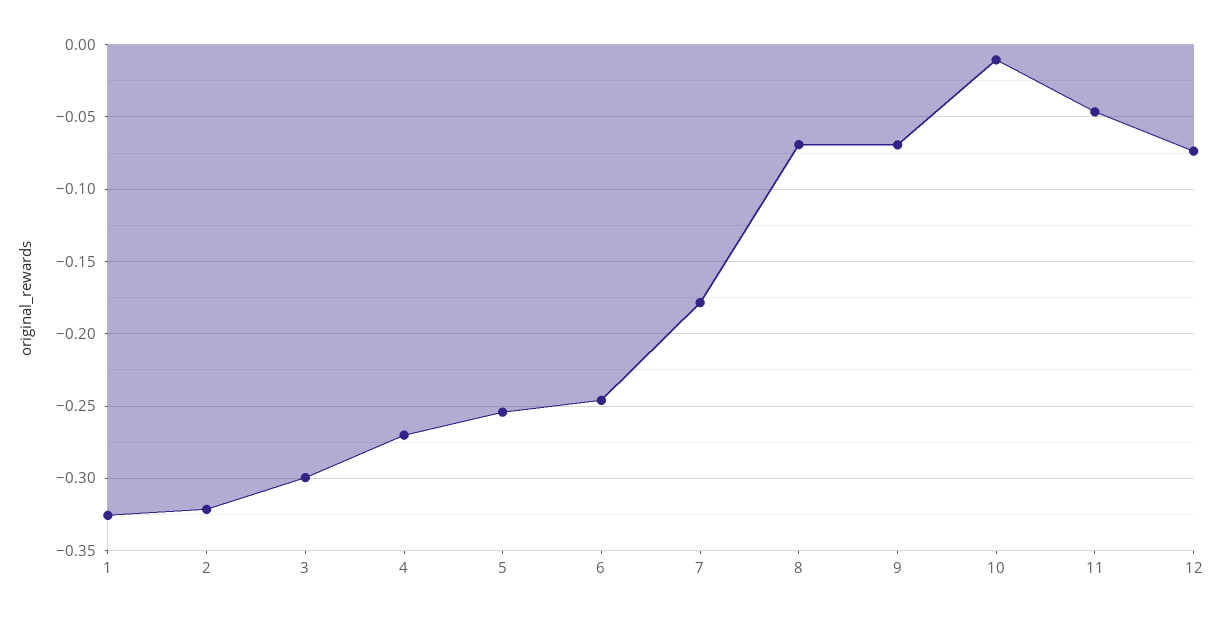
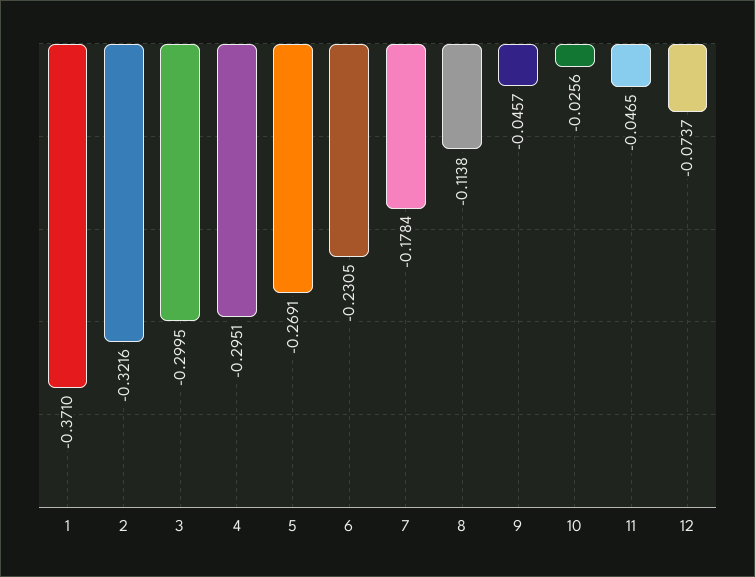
  {
-   "1": -0.325,
+   "1": -0.371,
    "2": -0.3216,
    "3": -0.2995,
-   "4": -0.27,
+   "4": -0.2951,
-   "5": -0.255,
+   "5": -0.2691,
-   "6": -0.245,
+   "6": -0.2305,
    "7": -0.1784,
-   "8": -0.07,
+   "8": -0.1138,
-   "9": -0.07,
+   "9": -0.0457,
-   "10": -0.01,
+   "10": -0.0256,
    "11": -0.0465,
    "12": -0.0737
  }

